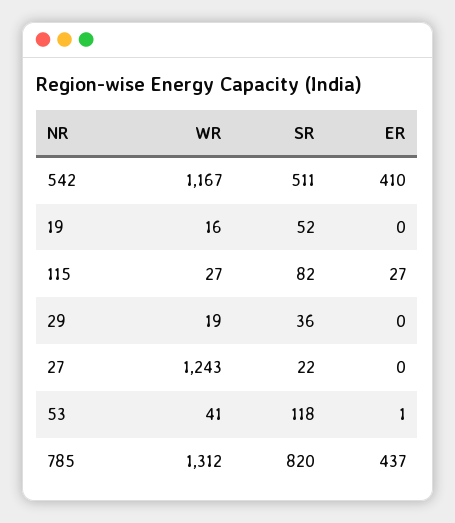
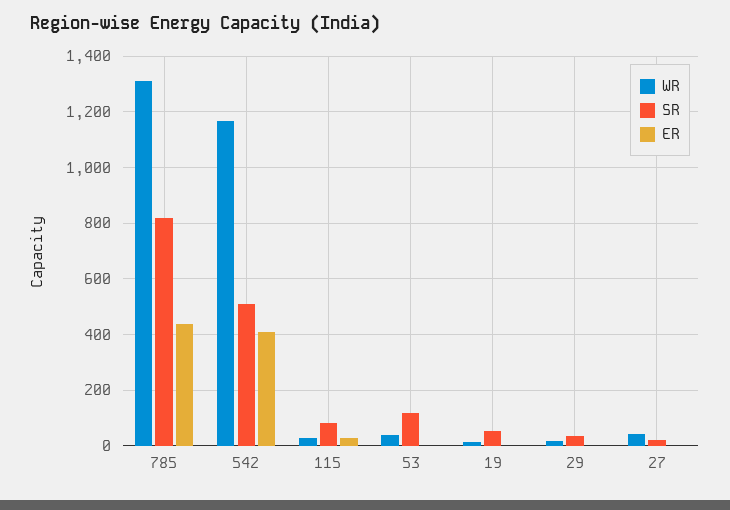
  {
    "WR": {
      "542": 1167,
      "19": 16,
      "115": 27,
      "29": 19,
-     "27": 1243,
+     "27": 50,
      "53": 41,
      "785": 1312
    },
    "SR": {
      "542": 511,
      "19": 52,
      "115": 82,
      "29": 36,
      "27": 22,
      "53": 118,
      "785": 820
    },
    "ER": {
      "542": 410,
      "19": 0,
      "115": 27,
      "29": 0,
      "27": 0,
      "53": 1,
      "785": 437
    }
  }

